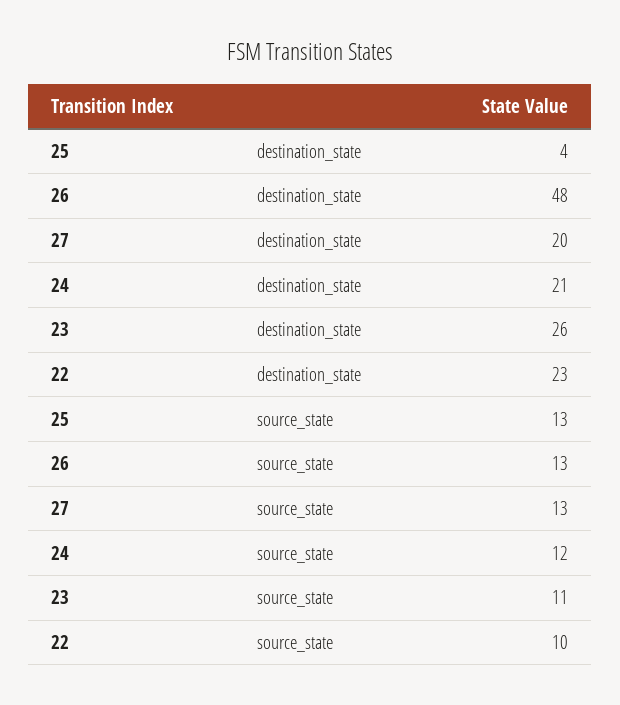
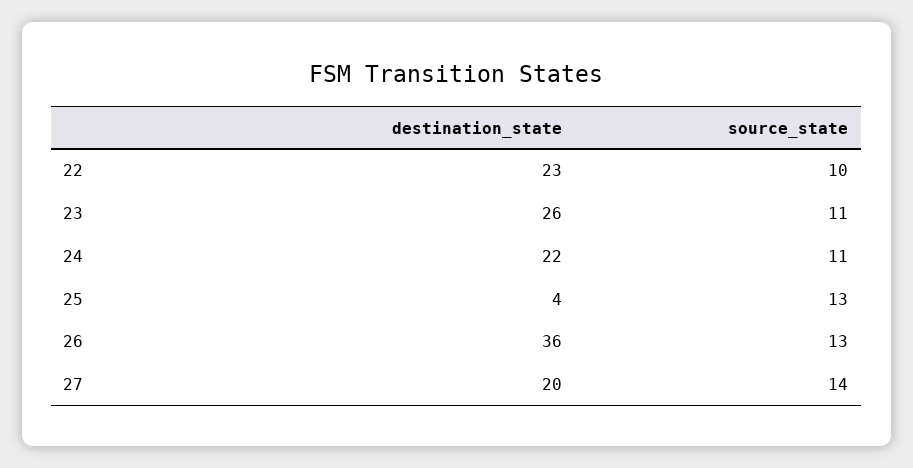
  {
    "25": {
      "destination_state": 4,
      "source_state": 13
    },
    "26": {
-     "destination_state": 48,
+     "destination_state": 36,
      "source_state": 13
    },
    "27": {
      "destination_state": 20,
-     "source_state": 13
+     "source_state": 14
    },
    "24": {
-     "destination_state": 21,
+     "destination_state": 22,
-     "source_state": 12
+     "source_state": 11
    },
    "23": {
      "destination_state": 26,
      "source_state": 11
    },
    "22": {
      "destination_state": 23,
      "source_state": 10
    }
  }

